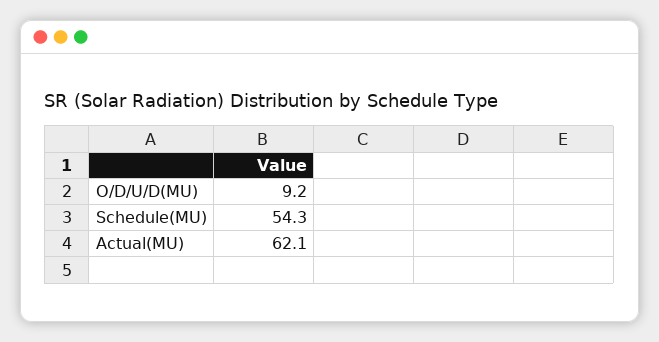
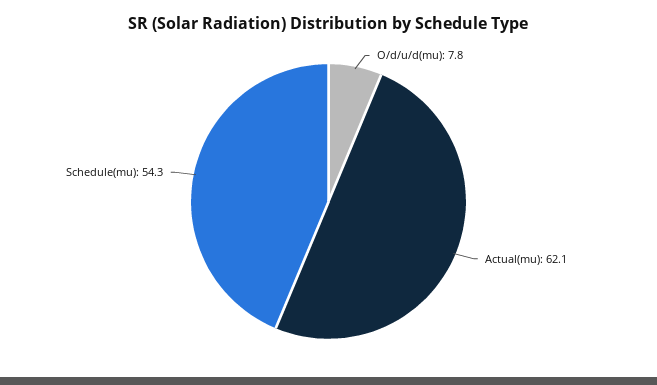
  {
-   "O/D/U/D(MU)": 9.2,
+   "O/D/U/D(MU)": 7.8,
    "Schedule(MU)": 54.3,
    "Actual(MU)": 62.1
  }

